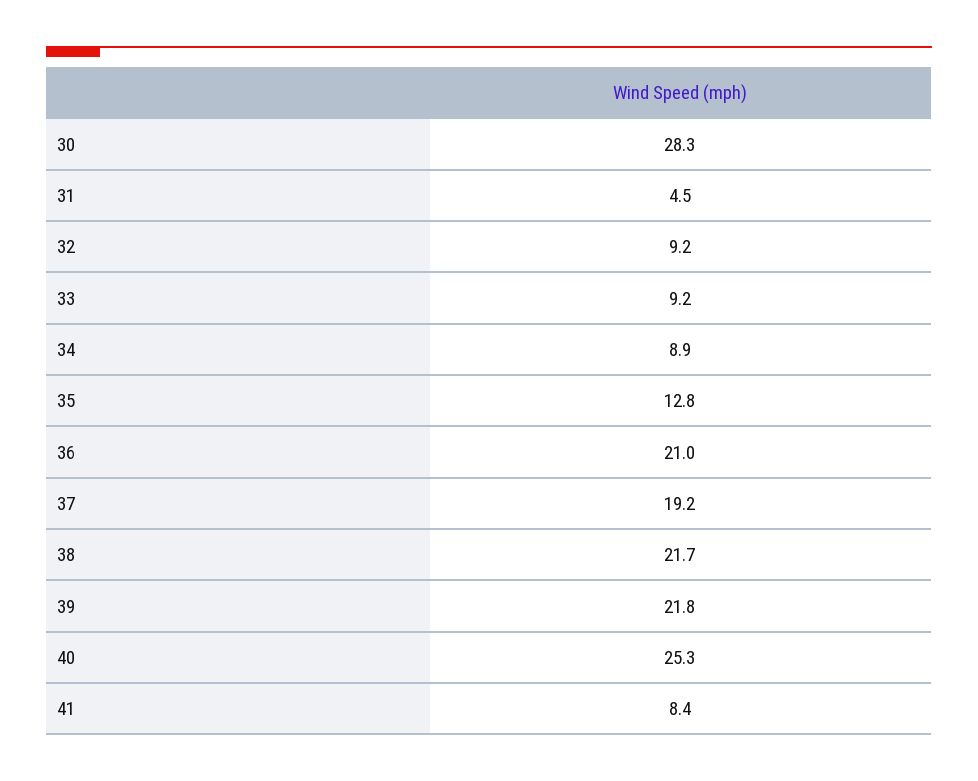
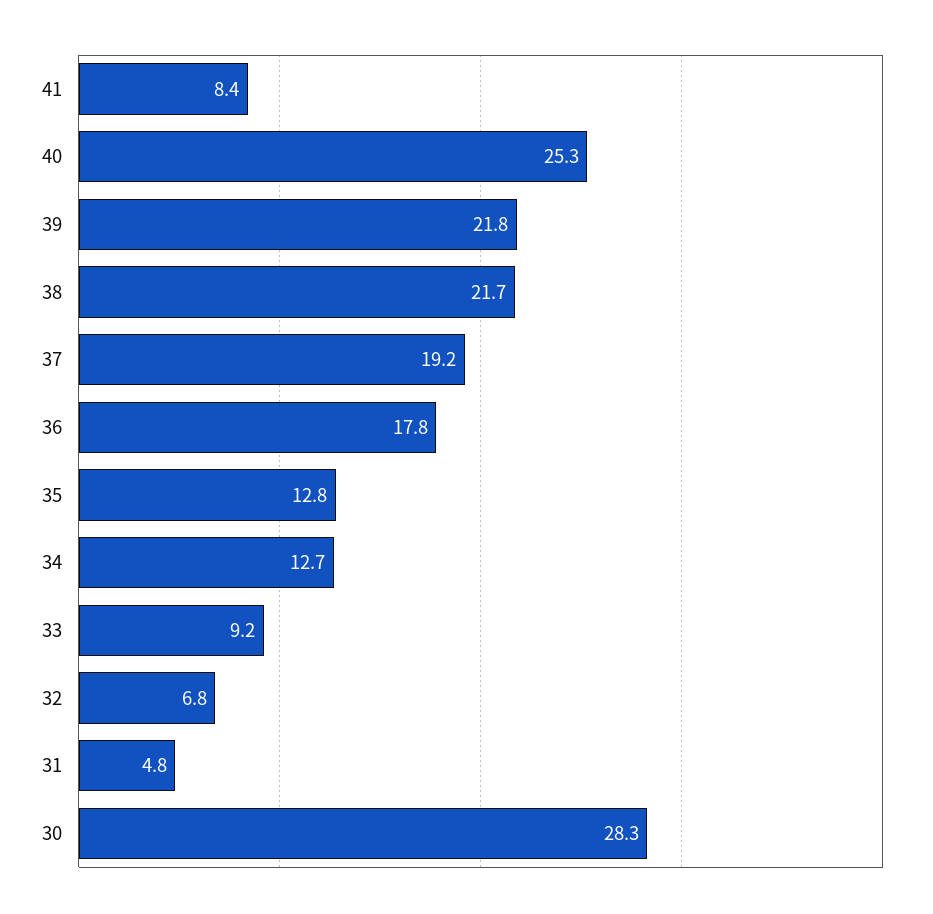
  {
    "30": 28.3,
-   "31": 4.5,
+   "31": 4.8,
-   "32": 9.2,
+   "32": 6.8,
    "33": 9.2,
-   "34": 8.9,
+   "34": 12.7,
    "35": 12.8,
-   "36": 21,
+   "36": 17.8,
    "37": 19.2,
    "38": 21.7,
    "39": 21.8,
    "40": 25.3,
    "41": 8.4
  }

